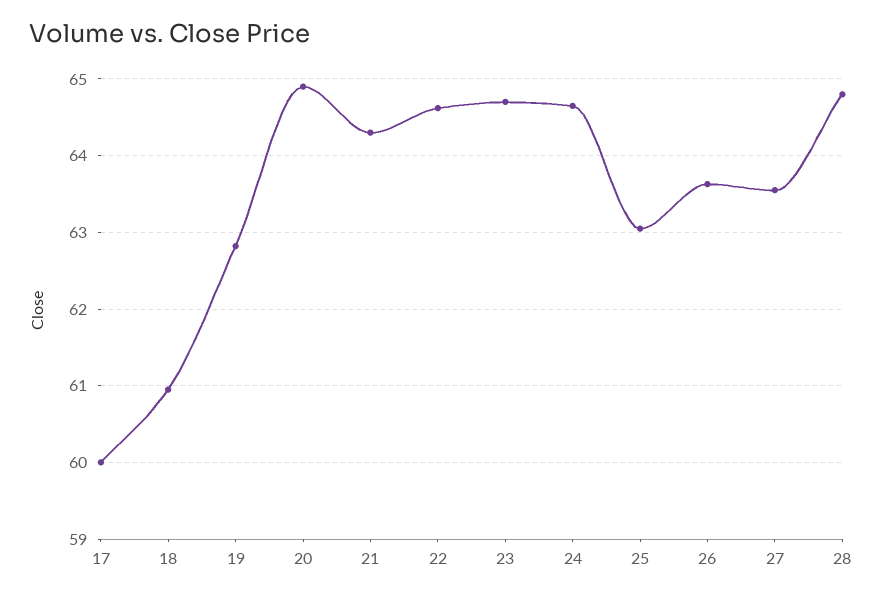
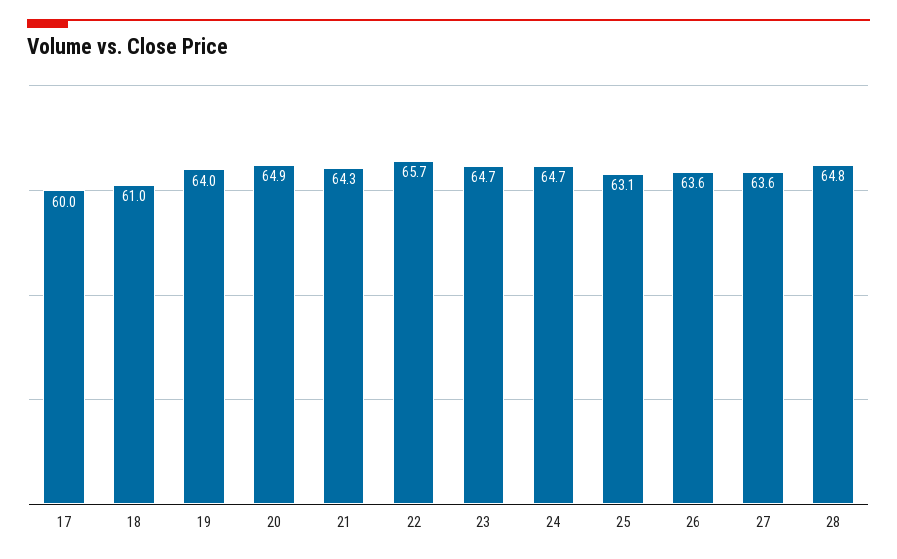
  {
    "17": 60,
    "18": 61,
-   "19": 62.8,
+   "19": 64,
    "20": 64.9,
    "21": 64.3,
-   "22": 64.6,
+   "22": 65.7,
    "23": 64.7,
    "24": 64.7,
    "25": 63.1,
    "26": 63.6,
    "27": 63.6,
    "28": 64.8
  }

